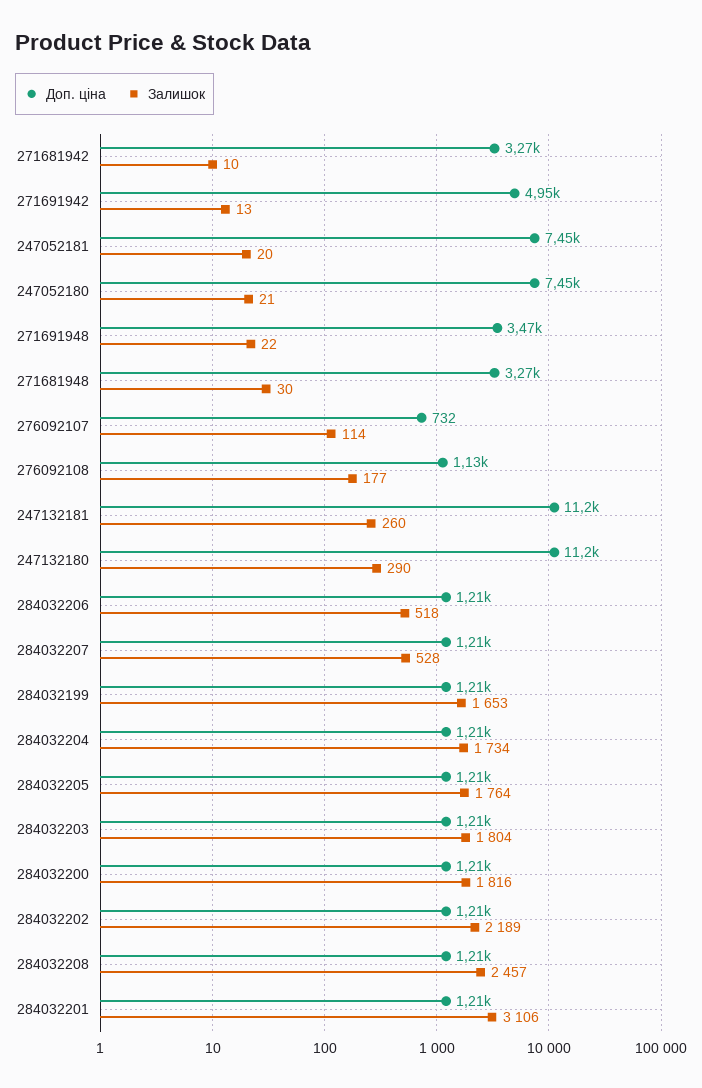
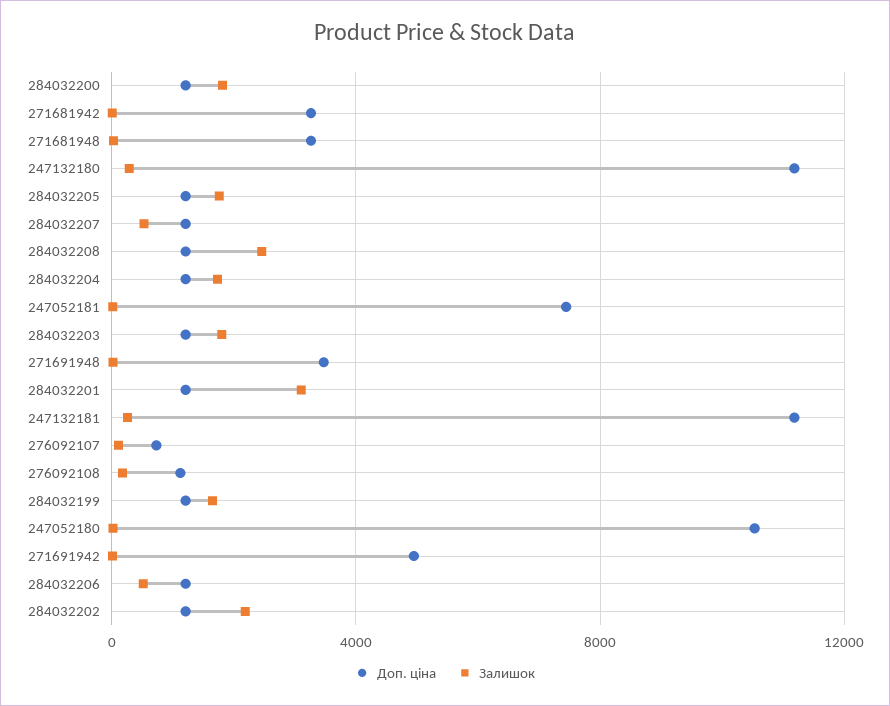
  {
    "Доп. ціна": {
      "271681942": 3270,
      "271691942": 4950,
      "247052181": 7450,
-     "247052180": 7450,
+     "247052180": 10500,
      "271691948": 3470,
      "271681948": 3270,
      "276092107": 732,
      "276092108": 1130,
      "247132181": 11200,
      "247132180": 11200,
      "284032206": 1210,
      "284032207": 1210,
      "284032199": 1210,
      "284032204": 1210,
      "284032205": 1210,
      "284032203": 1210,
      "284032200": 1210,
      "284032202": 1210,
      "284032208": 1210,
      "284032201": 1210
    },
    "Залишок": {
      "271681942": 10,
      "271691942": 13,
      "247052181": 20,
      "247052180": 21,
      "271691948": 22,
      "271681948": 30,
      "276092107": 114,
      "276092108": 177,
      "247132181": 260,
      "247132180": 290,
      "284032206": 518,
      "284032207": 528,
      "284032199": 1653,
      "284032204": 1734,
      "284032205": 1764,
      "284032203": 1804,
      "284032200": 1816,
      "284032202": 2189,
      "284032208": 2457,
      "284032201": 3106
    }
  }

